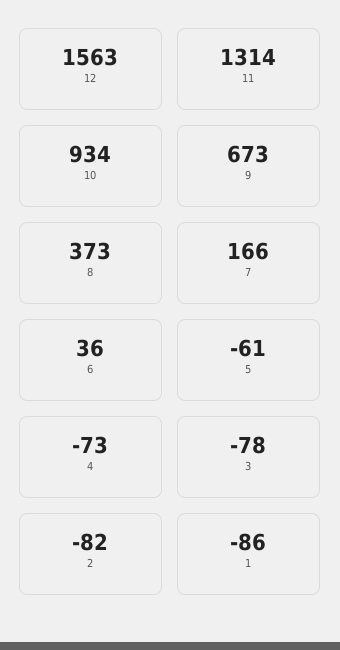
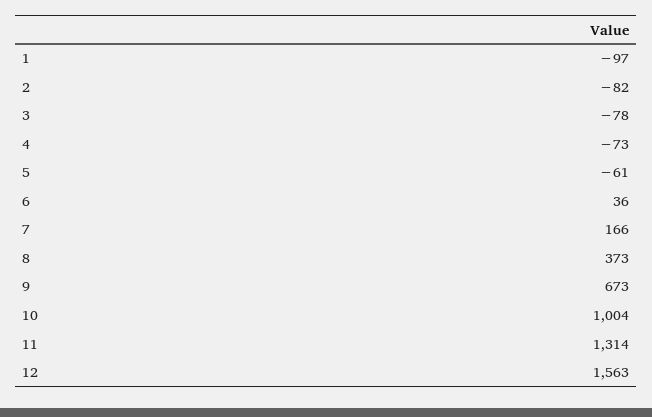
  {
    "12": 1563,
    "11": 1314,
-   "10": 934,
+   "10": 1004,
    "9": 673,
    "8": 373,
    "7": 166,
    "6": 36,
    "5": -61,
    "4": -73,
    "3": -78,
    "2": -82,
-   "1": -86
+   "1": -97
  }

